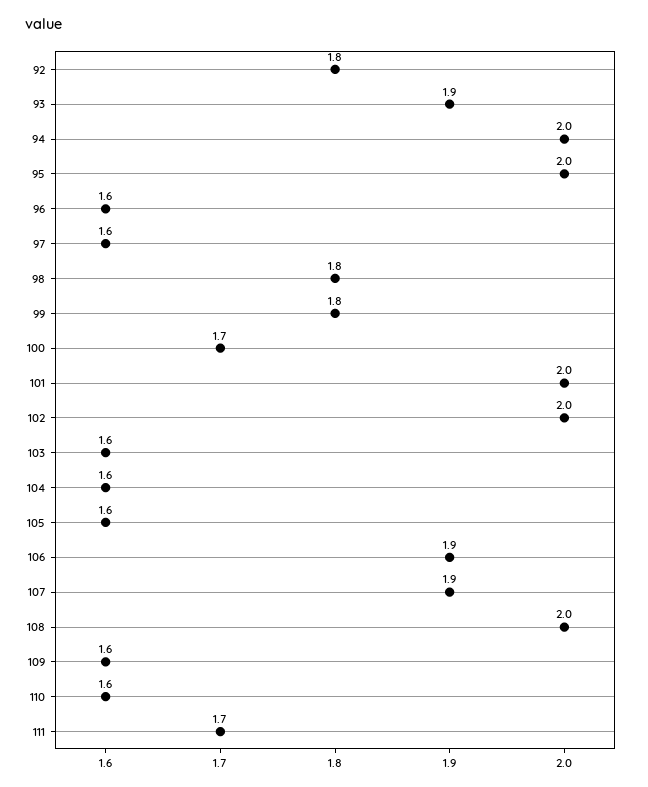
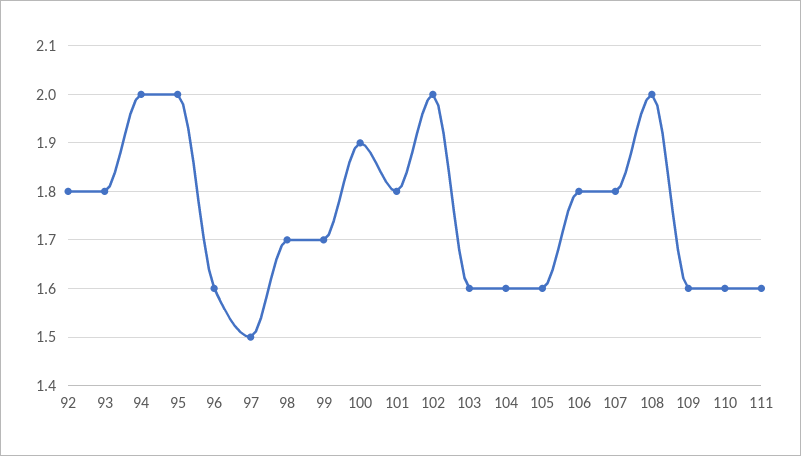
  {
    "92": 1.8,
-   "93": 1.9,
+   "93": 1.8,
    "94": 2,
    "95": 2,
    "96": 1.6,
-   "97": 1.6,
+   "97": 1.5,
-   "98": 1.8,
+   "98": 1.7,
-   "99": 1.8,
+   "99": 1.7,
-   "100": 1.7,
+   "100": 1.9,
-   "101": 2,
+   "101": 1.8,
    "102": 2,
    "103": 1.6,
    "104": 1.6,
    "105": 1.6,
-   "106": 1.9,
+   "106": 1.8,
-   "107": 1.9,
+   "107": 1.8,
    "108": 2,
    "109": 1.6,
    "110": 1.6,
-   "111": 1.7
+   "111": 1.6
  }

